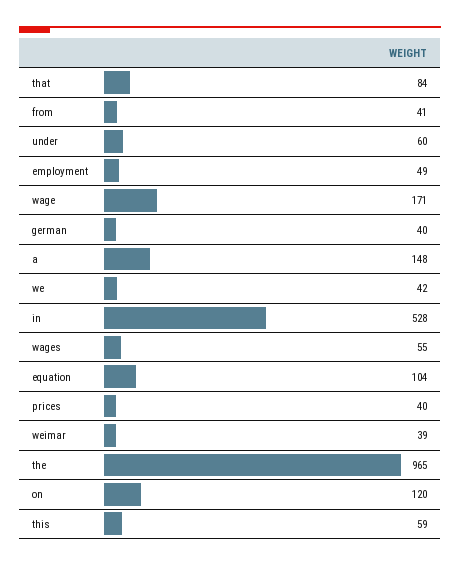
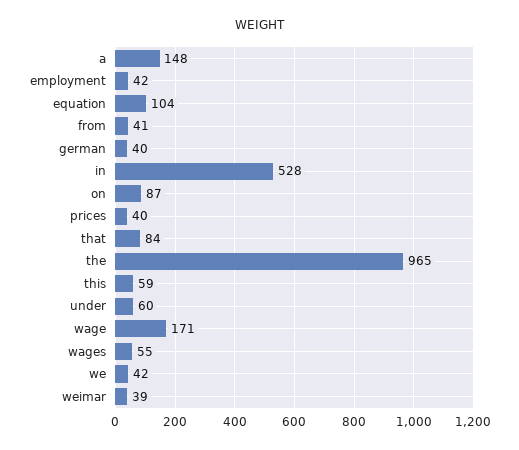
  {
    "that": 84,
    "from": 41,
    "under": 60,
-   "employment": 49,
+   "employment": 42,
    "wage": 171,
    "german": 40,
    "a": 148,
    "we": 42,
    "in": 528,
    "wages": 55,
    "equation": 104,
    "prices": 40,
    "weimar": 39,
    "the": 965,
-   "on": 120,
+   "on": 87,
    "this": 59
  }

